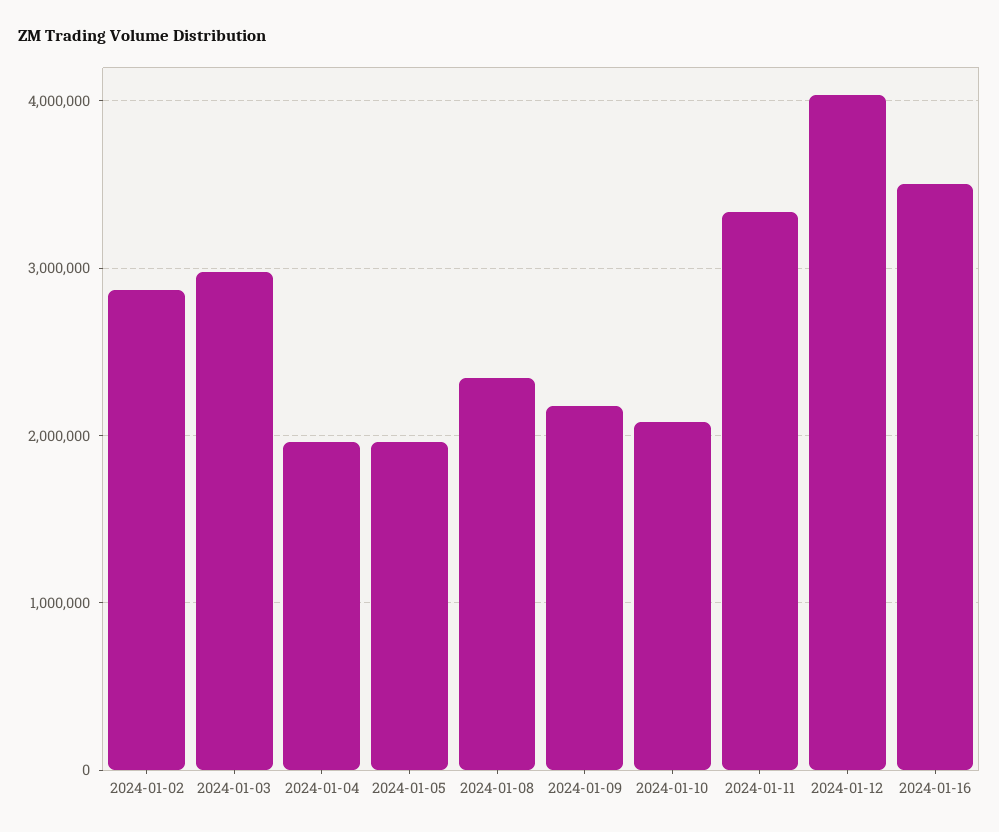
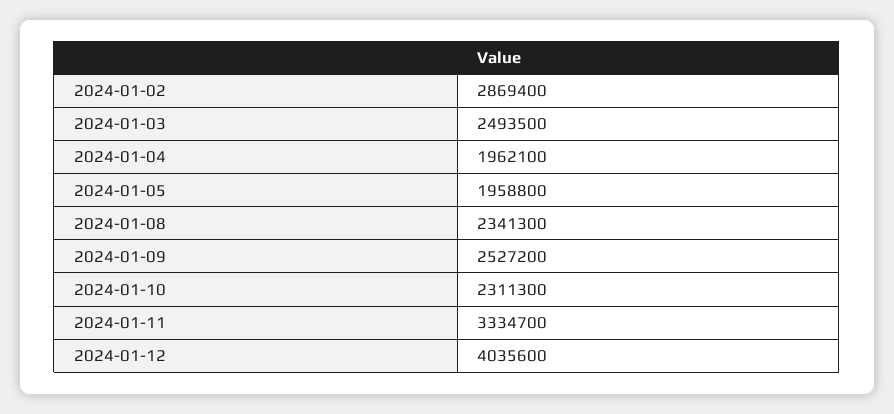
  {
    "2024-01-02": 2869400,
-   "2024-01-03": 3000000,
+   "2024-01-03": 2493500,
    "2024-01-04": 1962100,
    "2024-01-05": 1958800,
    "2024-01-08": 2341300,
-   "2024-01-09": 2200000,
+   "2024-01-09": 2527200,
-   "2024-01-10": 2100000,
+   "2024-01-10": 2311300,
    "2024-01-11": 3334700,
-   "2024-01-12": 4035600,
+   "2024-01-12": 4035600
-   "2024-01-16": 3500000
  }

